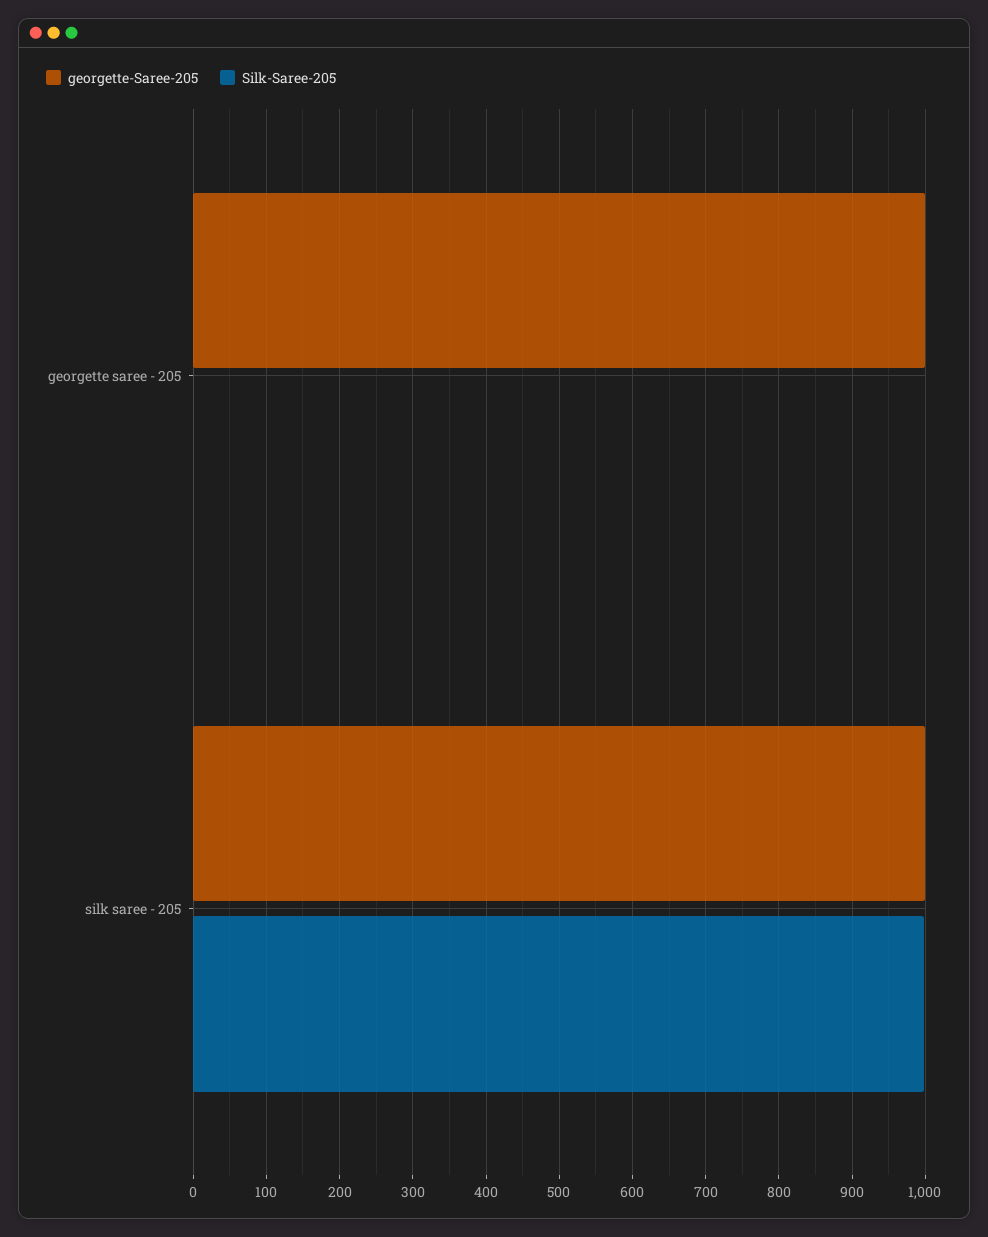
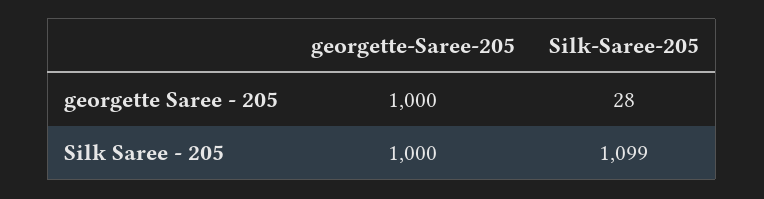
  {
    "georgette-Saree-205": {
      "georgette saree - 205": 1000,
      "silk saree - 205": 1000
    },
    "Silk-Saree-205": {
-     "georgette saree - 205": 0,
+     "georgette saree - 205": 28,
-     "silk saree - 205": 1000
+     "silk saree - 205": 1099
    }
  }

